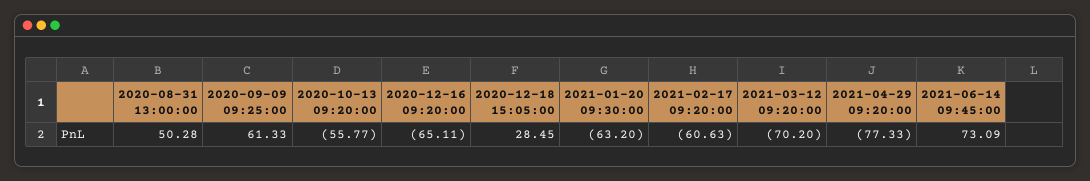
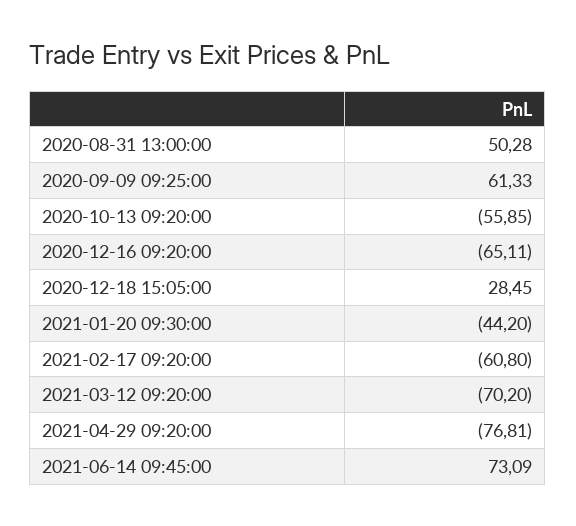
  {
    "2020-08-31 13:00:00": 50.28,
    "2020-09-09 09:25:00": 61.33,
-   "2020-10-13 09:20:00": -55.77,
+   "2020-10-13 09:20:00": -55.85,
    "2020-12-16 09:20:00": -65.11,
    "2020-12-18 15:05:00": 28.45,
-   "2021-01-20 09:30:00": -63.2,
+   "2021-01-20 09:30:00": -44.2,
-   "2021-02-17 09:20:00": -60.63,
+   "2021-02-17 09:20:00": -60.8,
    "2021-03-12 09:20:00": -70.2,
-   "2021-04-29 09:20:00": -77.33,
+   "2021-04-29 09:20:00": -76.81,
    "2021-06-14 09:45:00": 73.09
  }

